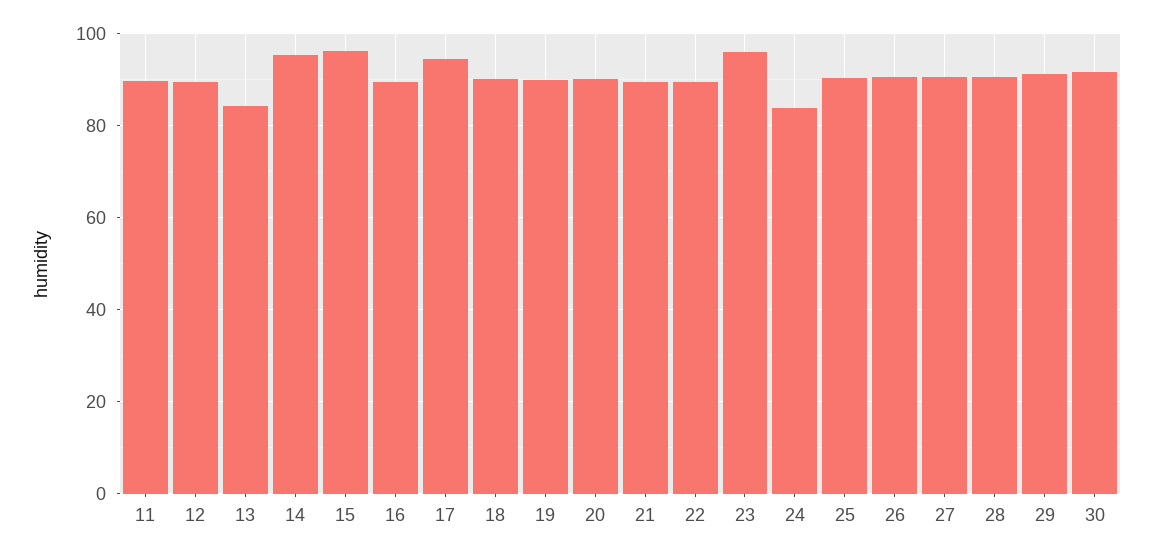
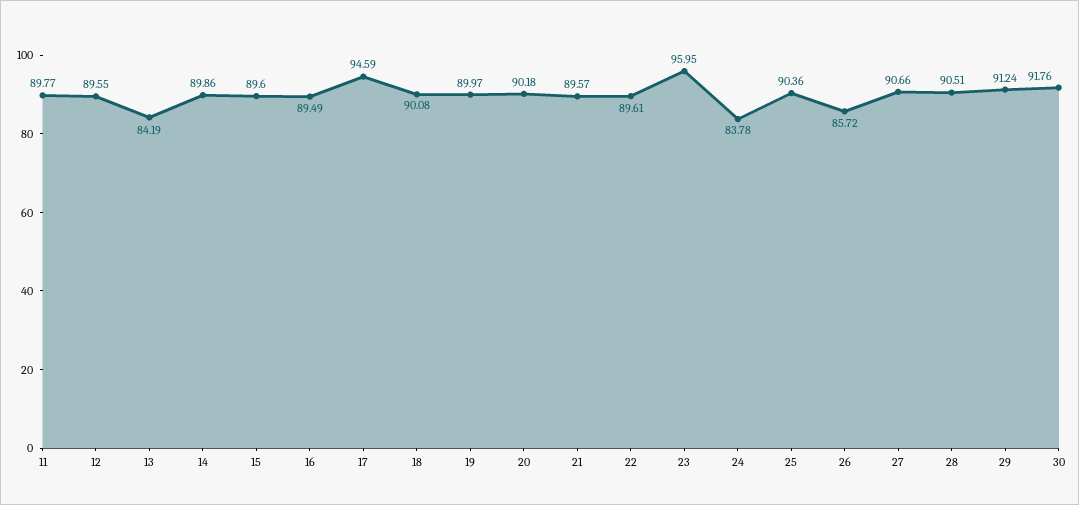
  {
    "11": 89.77,
    "12": 89.55,
    "13": 84.19,
-   "14": 96,
+   "14": 89.86,
-   "15": 96,
+   "15": 89.6,
    "16": 89.49,
    "17": 94.59,
    "18": 90.08,
    "19": 89.97,
    "20": 90.18,
    "21": 89.57,
    "22": 89.61,
    "23": 95.95,
    "24": 83.78,
    "25": 90.36,
-   "26": 90,
+   "26": 85.72,
    "27": 90.66,
    "28": 90.51,
    "29": 91.24,
    "30": 91.76
  }

